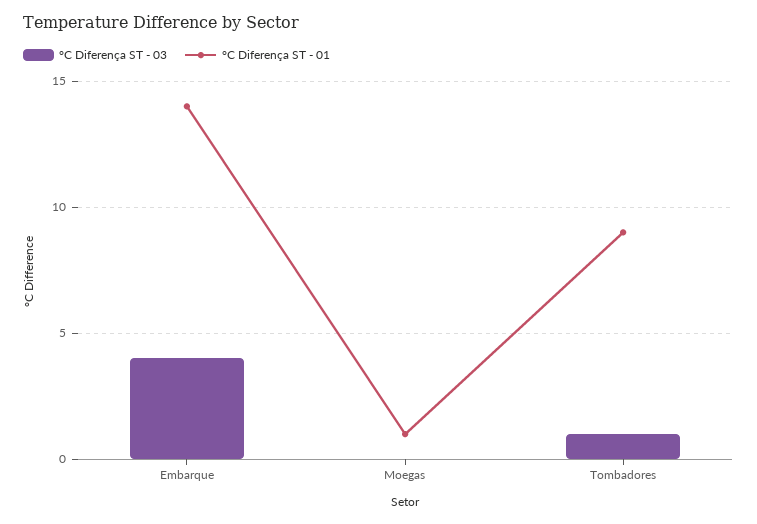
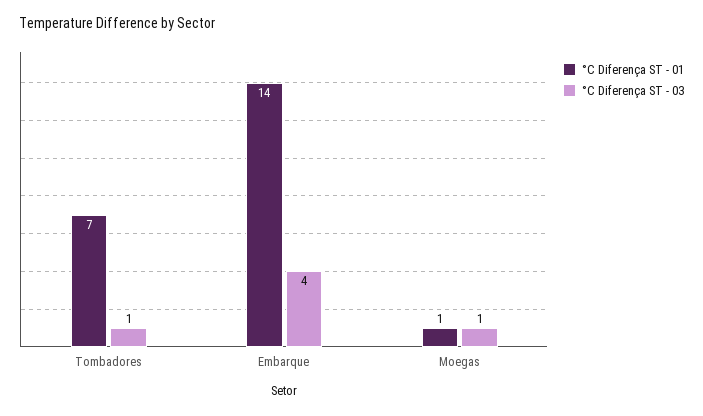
  {
    "°C Diferença ST - 03": {
      "Embarque": 4,
-     "Moegas": 0,
+     "Moegas": 1,
      "Tombadores": 1
    },
    "°C Diferença ST - 01": {
      "Embarque": 14,
      "Moegas": 1,
-     "Tombadores": 9
+     "Tombadores": 7
    }
  }

